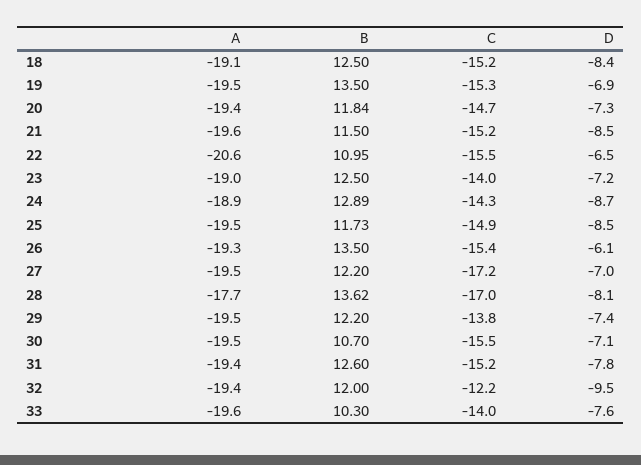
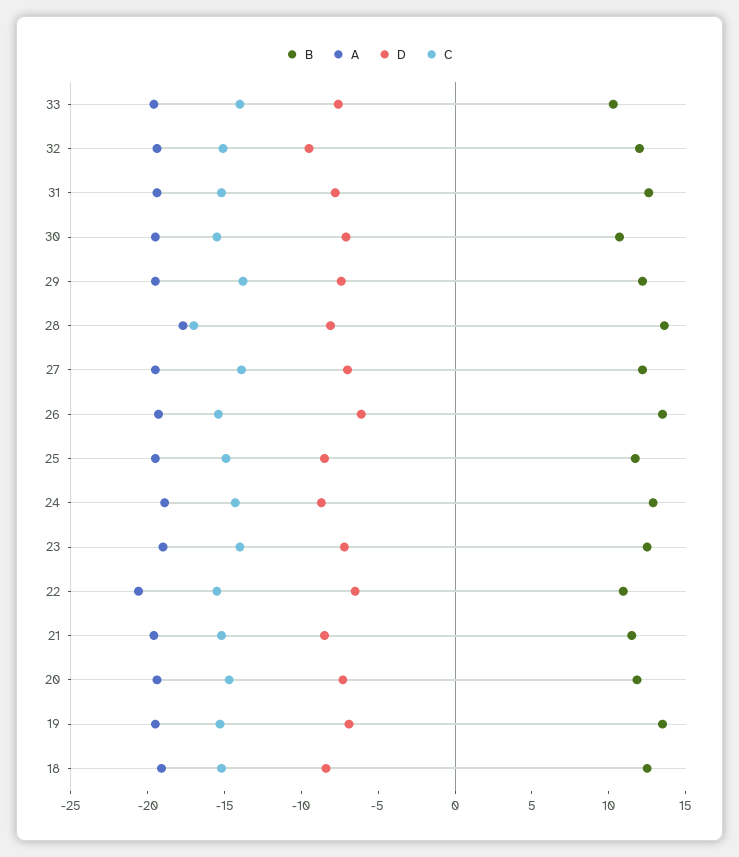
  {
    "A": {
      "18": -19.1,
      "19": -19.5,
      "20": -19.4,
      "21": -19.6,
      "22": -20.6,
      "23": -19,
      "24": -18.9,
      "25": -19.5,
      "26": -19.3,
      "27": -19.5,
      "28": -17.7,
      "29": -19.5,
      "30": -19.5,
      "31": -19.4,
      "32": -19.4,
      "33": -19.6
    },
    "B": {
      "18": 12.5,
      "19": 13.5,
      "20": 11.84,
      "21": 11.5,
      "22": 10.95,
      "23": 12.5,
      "24": 12.89,
      "25": 11.73,
      "26": 13.5,
      "27": 12.2,
      "28": 13.62,
      "29": 12.2,
      "30": 10.7,
      "31": 12.6,
      "32": 12,
      "33": 10.3
    },
    "C": {
      "18": -15.2,
      "19": -15.3,
      "20": -14.7,
      "21": -15.2,
      "22": -15.5,
      "23": -14,
      "24": -14.3,
      "25": -14.9,
      "26": -15.4,
-     "27": -17.2,
+     "27": -14,
      "28": -17,
      "29": -13.8,
      "30": -15.5,
      "31": -15.2,
-     "32": -12.2,
+     "32": -15,
      "33": -14
    },
    "D": {
      "18": -8.4,
      "19": -6.9,
      "20": -7.3,
      "21": -8.5,
      "22": -6.5,
      "23": -7.2,
      "24": -8.7,
      "25": -8.5,
      "26": -6.1,
      "27": -7,
      "28": -8.1,
      "29": -7.4,
      "30": -7.1,
      "31": -7.8,
      "32": -9.5,
      "33": -7.6
    }
  }

